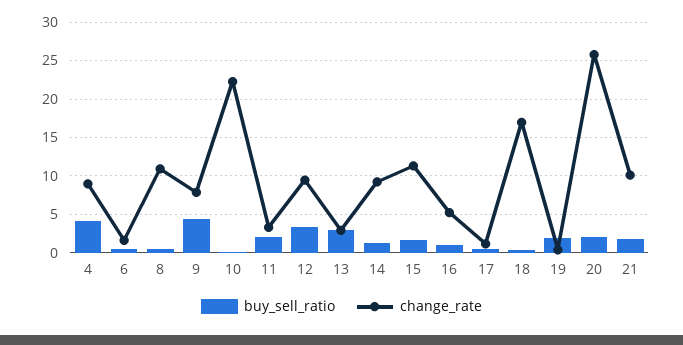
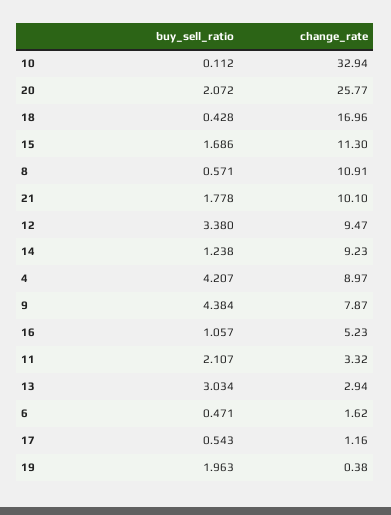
  {
    "buy_sell_ratio": {
      "4": 4.207,
      "6": 0.471,
      "8": 0.571,
      "9": 4.384,
      "10": 0.112,
      "11": 2.107,
      "12": 3.38,
      "13": 3.034,
      "14": 1.238,
      "15": 1.686,
      "16": 1.057,
      "17": 0.543,
      "18": 0.428,
      "19": 1.963,
      "20": 2.072,
      "21": 1.778
    },
    "change_rate": {
      "4": 8.97,
      "6": 1.62,
      "8": 10.91,
      "9": 7.87,
-     "10": 22,
+     "10": 32.94,
      "11": 3.32,
      "12": 9.47,
      "13": 2.94,
      "14": 9.23,
      "15": 11.3,
      "16": 5.23,
      "17": 1.16,
      "18": 16.96,
      "19": 0.38,
      "20": 25.77,
      "21": 10.1
    }
  }

